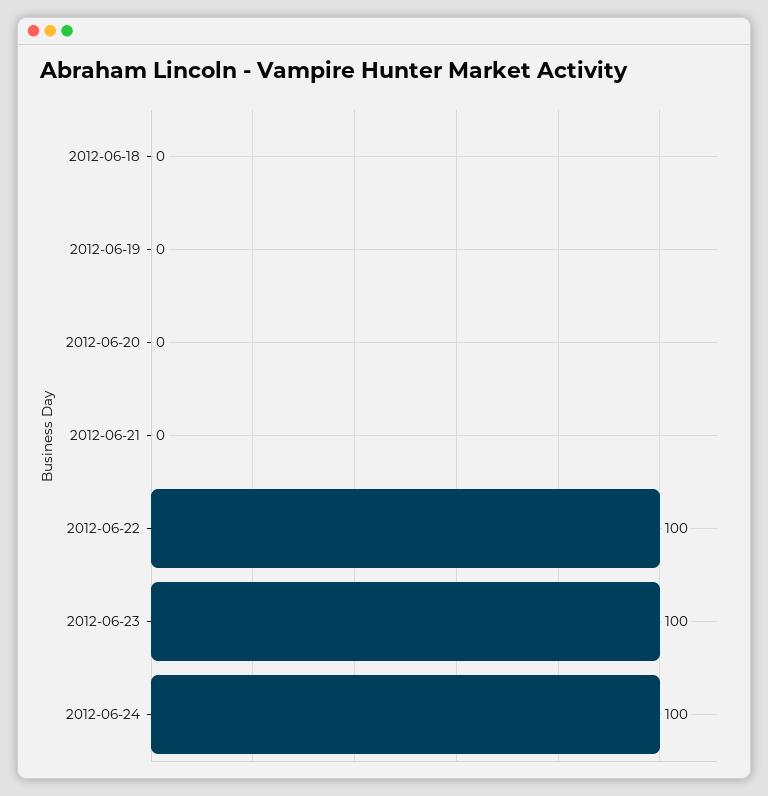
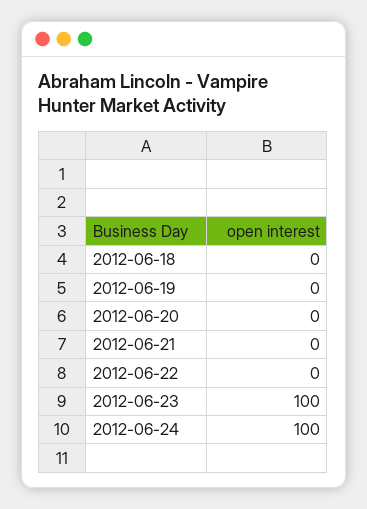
  {
    "2012-06-18": 0,
    "2012-06-19": 0,
    "2012-06-20": 0,
    "2012-06-21": 0,
-   "2012-06-22": 100,
+   "2012-06-22": 0,
    "2012-06-23": 100,
    "2012-06-24": 100
  }

